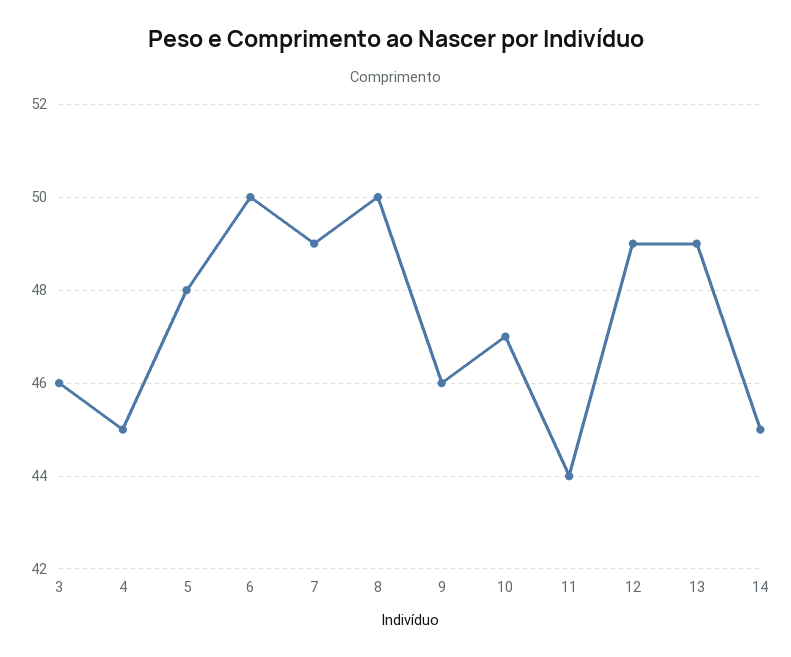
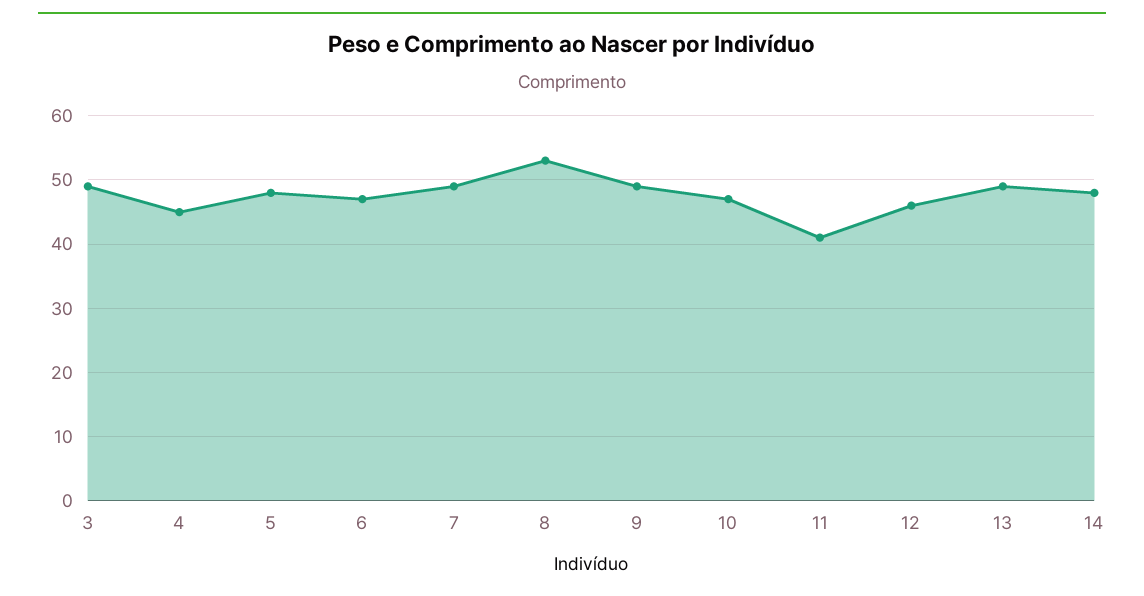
  {
-   "3": 46,
+   "3": 49,
    "4": 45,
    "5": 48,
-   "6": 50,
+   "6": 47,
    "7": 49,
-   "8": 50,
+   "8": 53,
-   "9": 46,
+   "9": 49,
    "10": 47,
-   "11": 44,
+   "11": 41,
-   "12": 49,
+   "12": 46,
    "13": 49,
-   "14": 45
+   "14": 48
  }

